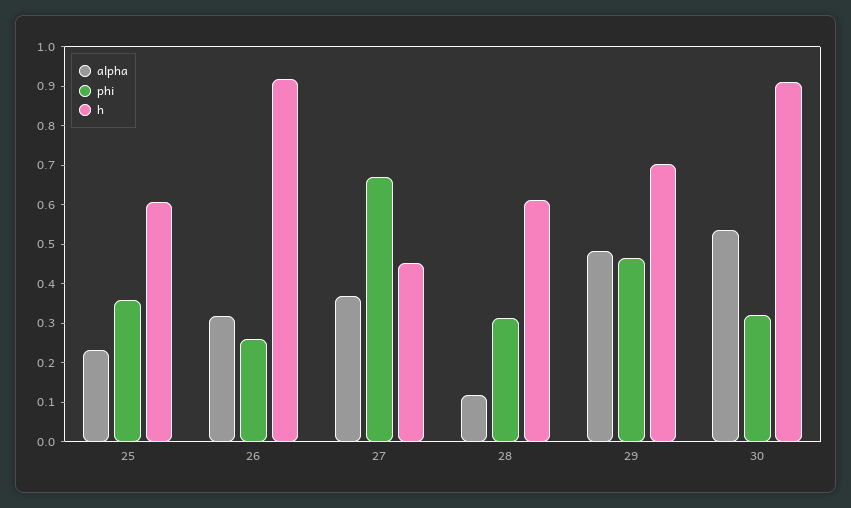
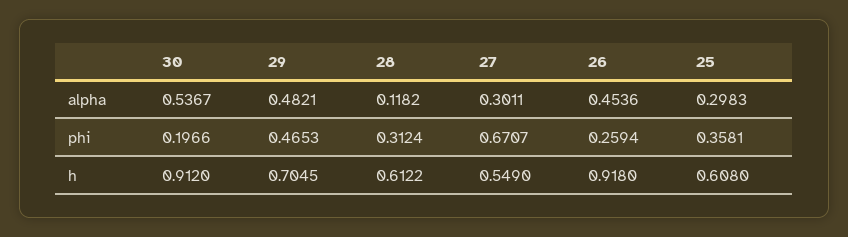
  {
    "alpha": {
-     "25": 0.225,
+     "25": 0.2983,
-     "26": 0.325,
+     "26": 0.4536,
-     "27": 0.375,
+     "27": 0.3011,
      "28": 0.1182,
      "29": 0.4821,
      "30": 0.5367
    },
    "phi": {
      "25": 0.3581,
      "26": 0.2594,
      "27": 0.6707,
      "28": 0.3124,
      "29": 0.4653,
-     "30": 0.325
+     "30": 0.1966
    },
    "h": {
      "25": 0.608,
      "26": 0.918,
-     "27": 0.45,
+     "27": 0.549,
      "28": 0.6122,
      "29": 0.7045,
      "30": 0.912
    }
  }

